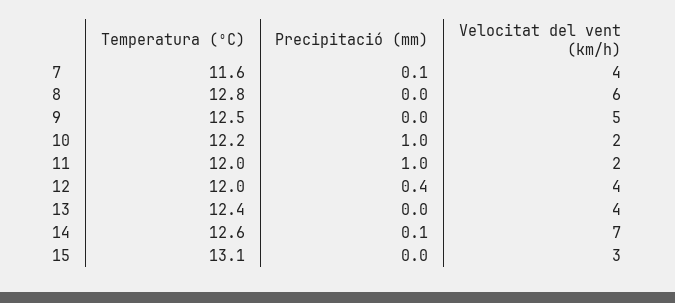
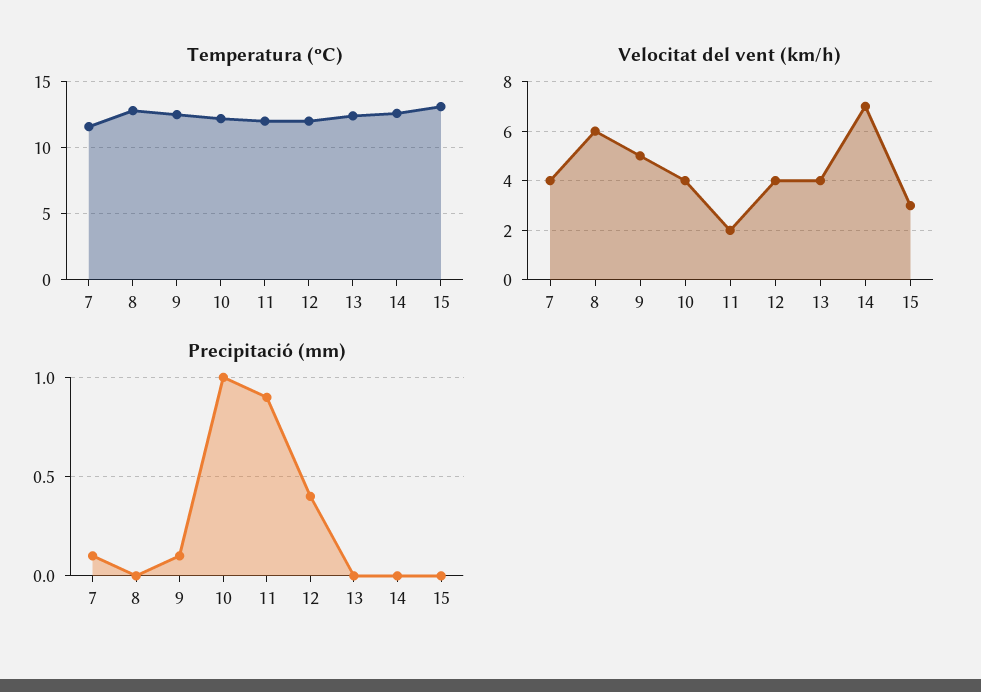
  {
    "Temperatura (ºC)": {
      "7": 11.6,
      "8": 12.8,
      "9": 12.5,
      "10": 12.2,
      "11": 12,
      "12": 12,
      "13": 12.4,
      "14": 12.6,
      "15": 13.1
    },
    "Precipitació (mm)": {
      "7": 0.1,
      "8": 0,
-     "9": 0,
+     "9": 0.1,
      "10": 1,
-     "11": 1,
+     "11": 0.9,
      "12": 0.4,
      "13": 0,
-     "14": 0.1,
+     "14": 0,
      "15": 0
    },
    "Velocitat del vent (km/h)": {
      "7": 4,
      "8": 6,
      "9": 5,
-     "10": 2,
+     "10": 4,
      "11": 2,
      "12": 4,
      "13": 4,
      "14": 7,
      "15": 3
    }
  }

